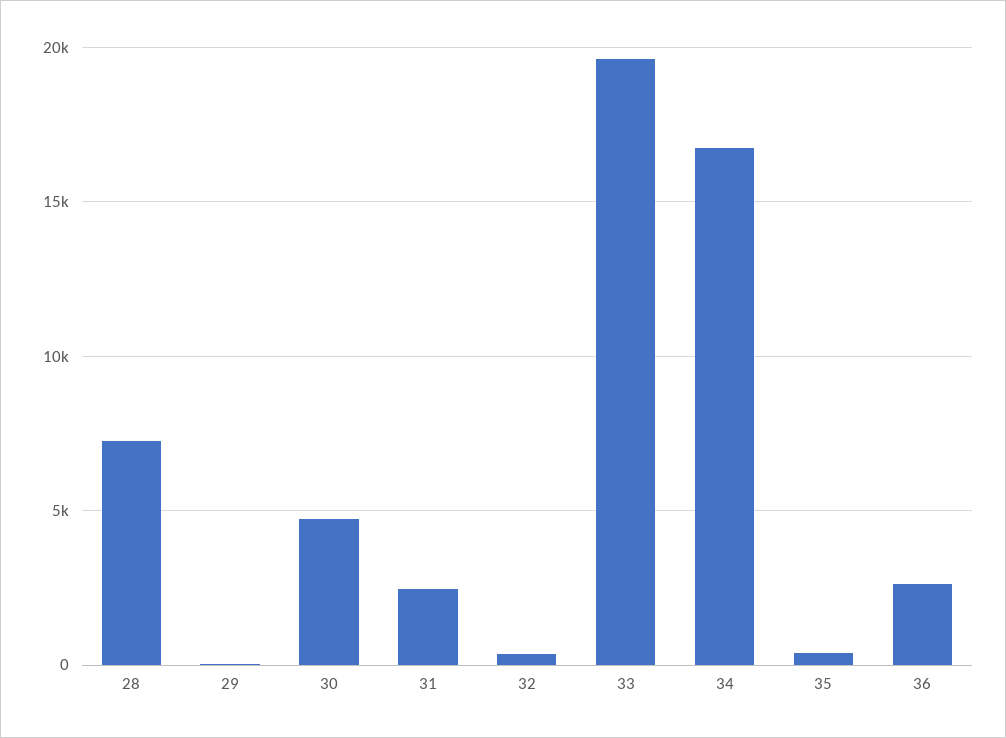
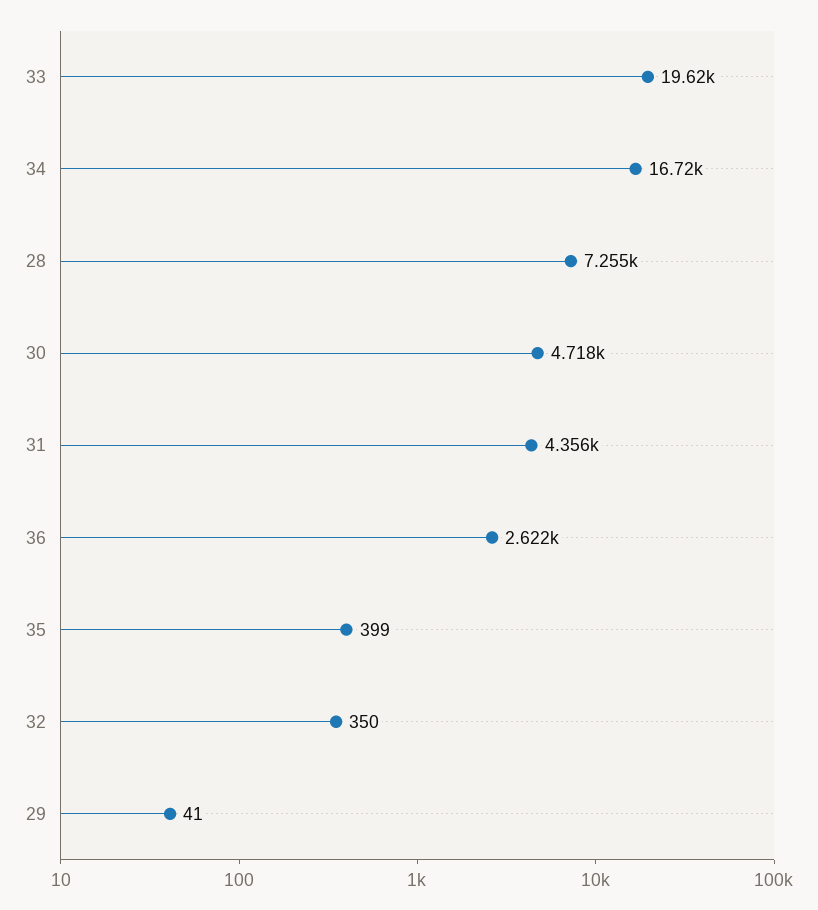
  {
    "28": 7255,
    "29": 41,
    "30": 4718,
-   "31": 2500,
+   "31": 4356,
    "32": 350,
    "33": 19620,
    "34": 16720,
    "35": 399,
    "36": 2622
  }

